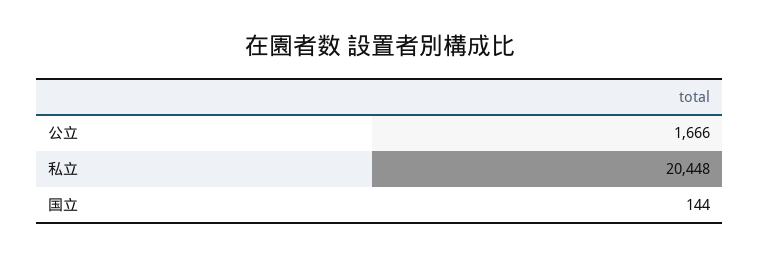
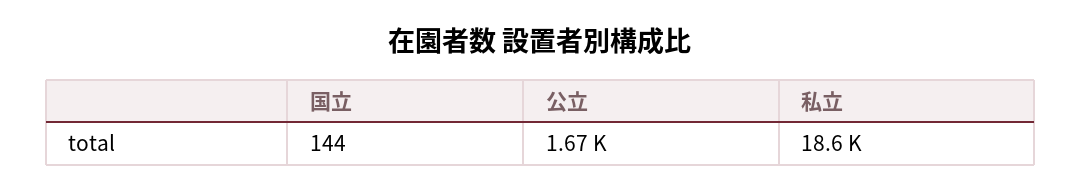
  {
    "公立": 1666,
-   "私立": 20448,
+   "私立": 18600,
    "国立": 144
  }

